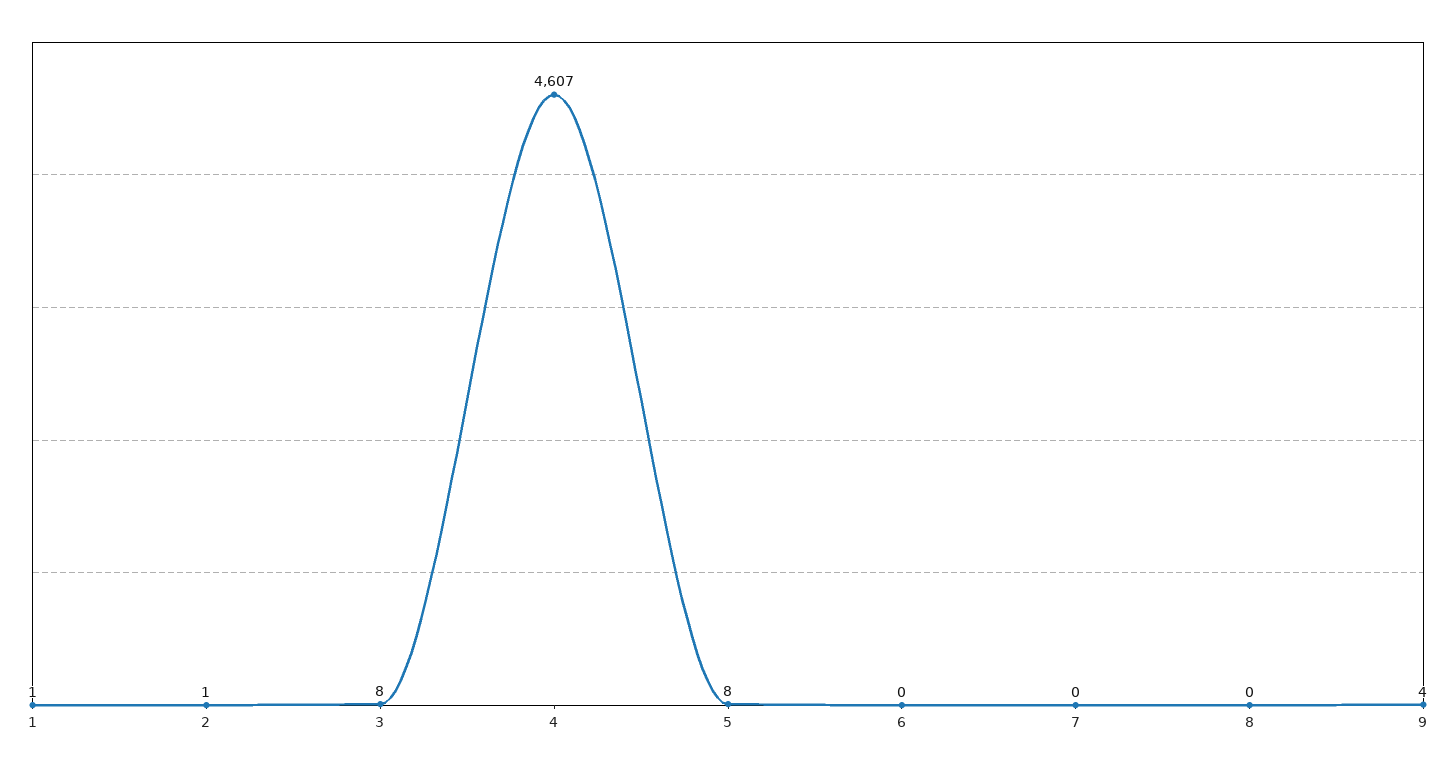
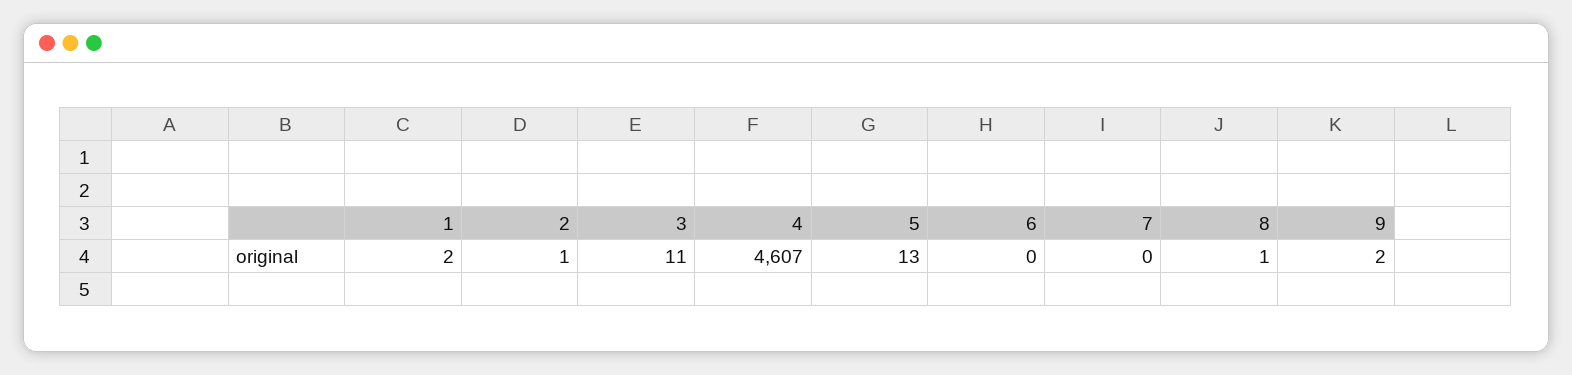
  {
-   "1": 1,
+   "1": 2,
    "2": 1,
-   "3": 8,
+   "3": 11,
    "4": 4607,
-   "5": 8,
+   "5": 13,
    "6": 0,
    "7": 0,
-   "8": 0,
+   "8": 1,
-   "9": 4
+   "9": 2
  }

